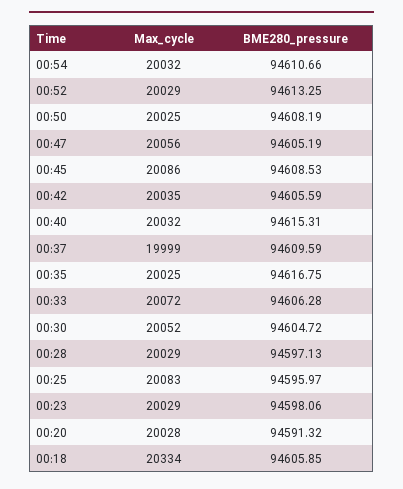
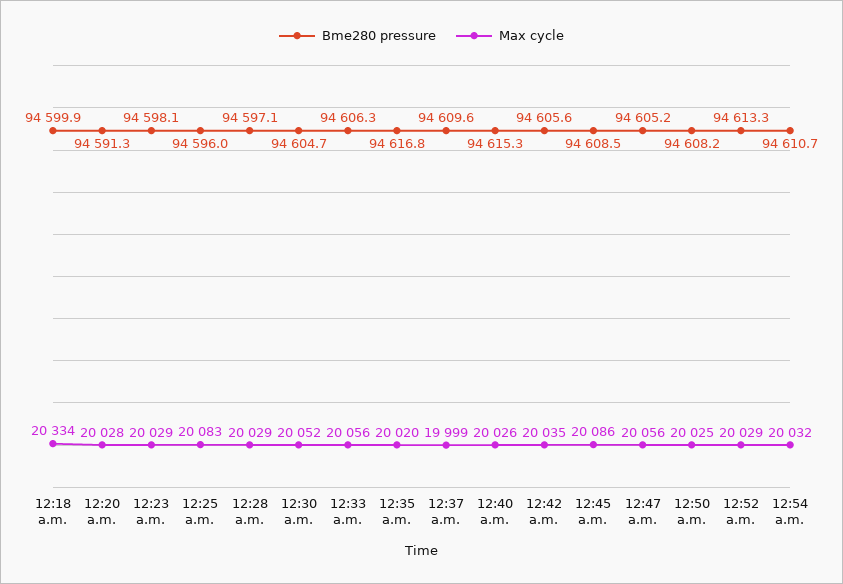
  {
    "Max_cycle": {
      "00:54": 20032,
      "00:52": 20029,
      "00:50": 20025,
      "00:47": 20056,
      "00:45": 20086,
      "00:42": 20035,
-     "00:40": 20032,
+     "00:40": 20026,
      "00:37": 19999,
-     "00:35": 20025,
+     "00:35": 20020,
-     "00:33": 20072,
+     "00:33": 20056,
      "00:30": 20052,
      "00:28": 20029,
      "00:25": 20083,
      "00:23": 20029,
      "00:20": 20028,
      "00:18": 20334
    },
    "BME280_pressure": {
      "00:54": 94610.66,
      "00:52": 94613.25,
      "00:50": 94608.19,
      "00:47": 94605.19,
      "00:45": 94608.53,
      "00:42": 94605.59,
      "00:40": 94615.31,
      "00:37": 94609.59,
      "00:35": 94616.75,
      "00:33": 94606.28,
      "00:30": 94604.72,
      "00:28": 94597.13,
      "00:25": 94595.97,
      "00:23": 94598.06,
      "00:20": 94591.32,
-     "00:18": 94605.85
+     "00:18": 94599.9
    }
  }

